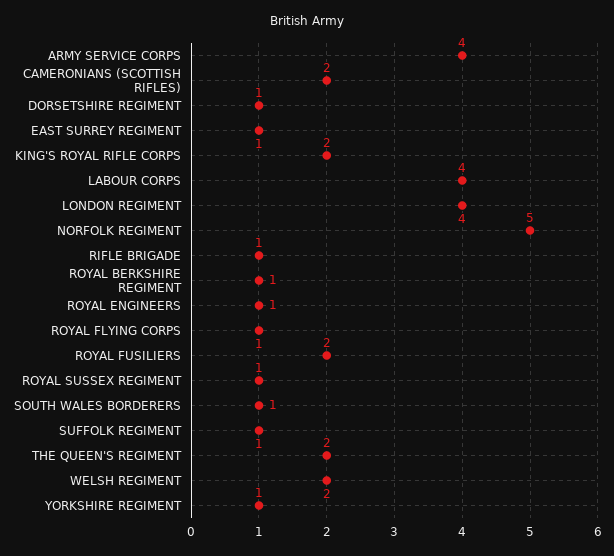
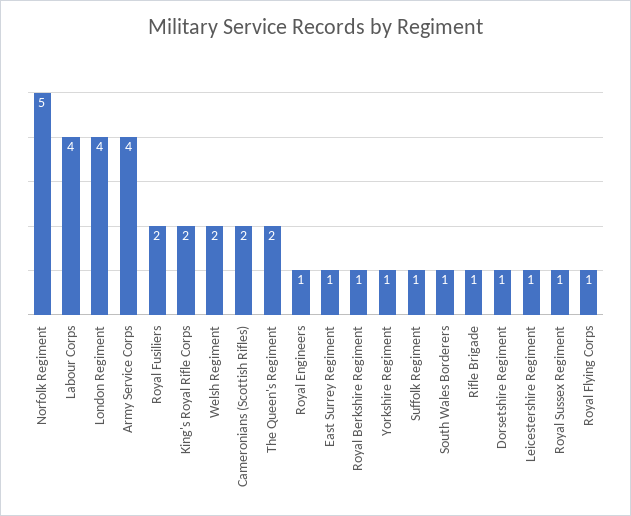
  {
    "ARMY SERVICE CORPS": 4,
    "CAMERONIANS (SCOTTISH RIFLES)": 2,
    "DORSETSHIRE REGIMENT": 1,
    "EAST SURREY REGIMENT": 1,
    "KING'S ROYAL RIFLE CORPS": 2,
    "LABOUR CORPS": 4,
    "LONDON REGIMENT": 4,
    "NORFOLK REGIMENT": 5,
    "RIFLE BRIGADE": 1,
    "ROYAL BERKSHIRE REGIMENT": 1,
    "ROYAL ENGINEERS": 1,
    "ROYAL FLYING CORPS": 1,
    "ROYAL FUSILIERS": 2,
    "ROYAL SUSSEX REGIMENT": 1,
    "SOUTH WALES BORDERERS": 1,
    "SUFFOLK REGIMENT": 1,
    "THE QUEEN'S REGIMENT": 2,
    "WELSH REGIMENT": 2,
-   "YORKSHIRE REGIMENT": 1
+   "YORKSHIRE REGIMENT": 1,
+   "Leicestershire Regiment": 1
  }

